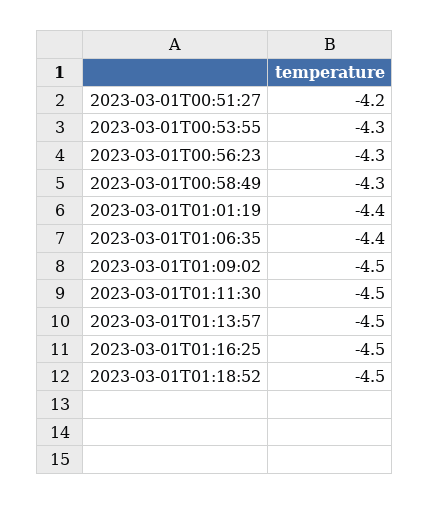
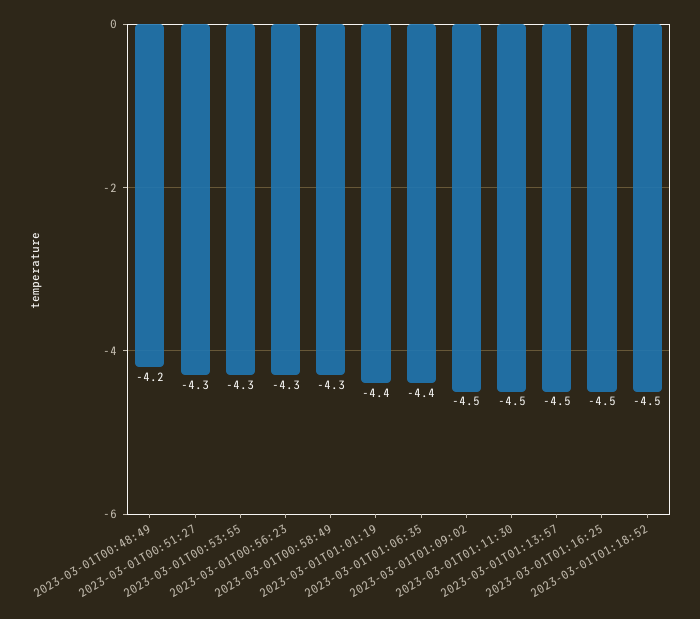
  {
-   "2023-03-01T00:51:27": -4.2,
+   "2023-03-01T00:51:27": -4.3,
    "2023-03-01T00:53:55": -4.3,
    "2023-03-01T00:56:23": -4.3,
    "2023-03-01T00:58:49": -4.3,
    "2023-03-01T01:01:19": -4.4,
    "2023-03-01T01:06:35": -4.4,
    "2023-03-01T01:09:02": -4.5,
    "2023-03-01T01:11:30": -4.5,
    "2023-03-01T01:13:57": -4.5,
    "2023-03-01T01:16:25": -4.5,
-   "2023-03-01T01:18:52": -4.5
+   "2023-03-01T01:18:52": -4.5,
+   "2023-03-01T00:48:49": -4.2
  }

